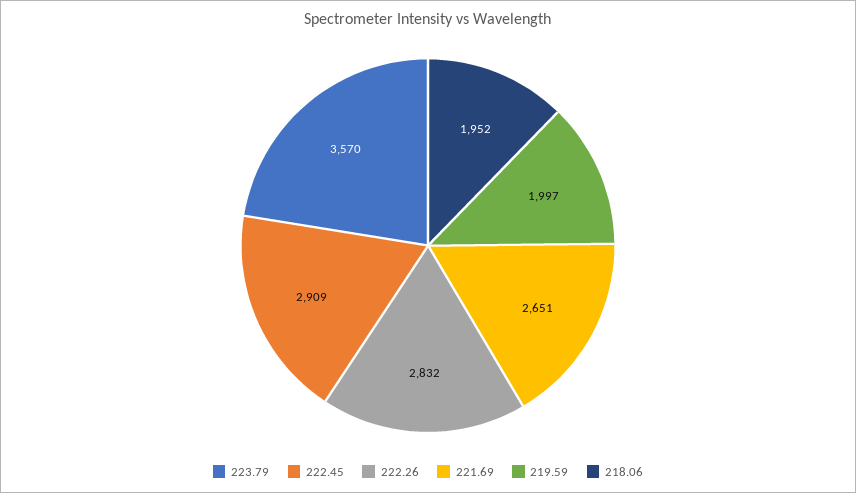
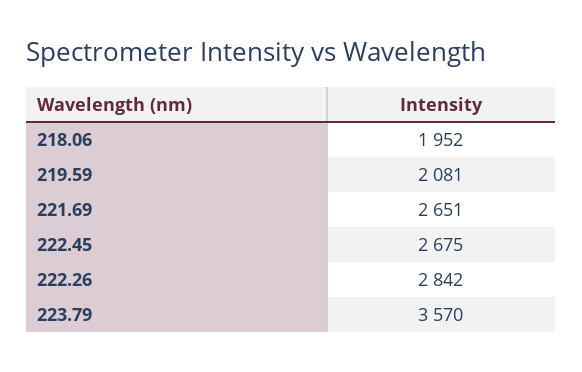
  {
    "223.79": 3570,
-   "222.45": 2909,
+   "222.45": 2675,
-   "222.26": 2832,
+   "222.26": 2842,
    "221.69": 2651,
-   "219.59": 1997,
+   "219.59": 2081,
    "218.06": 1952
  }

